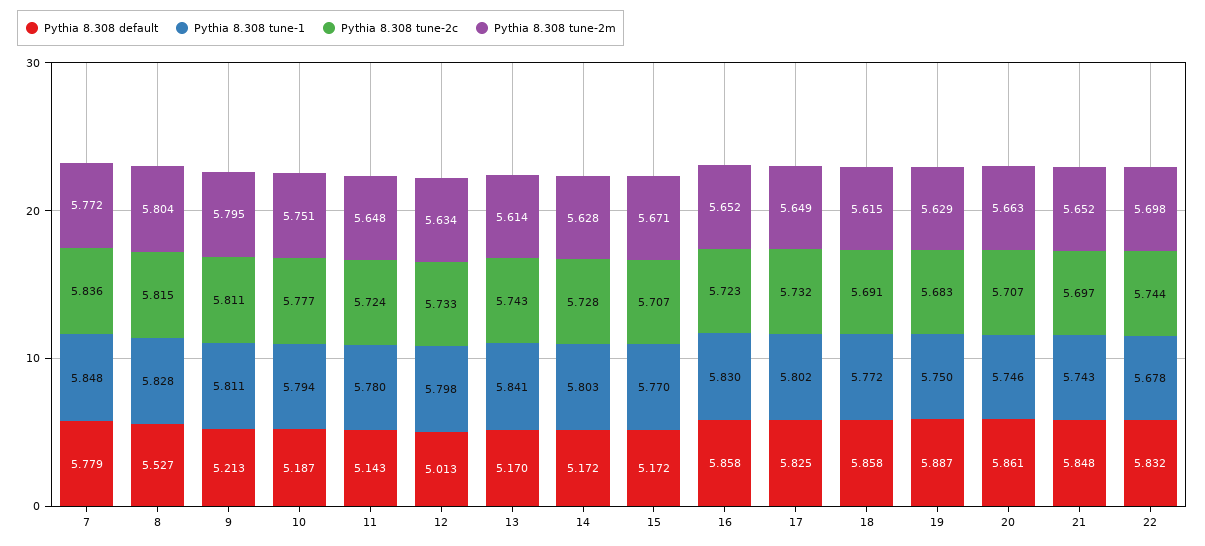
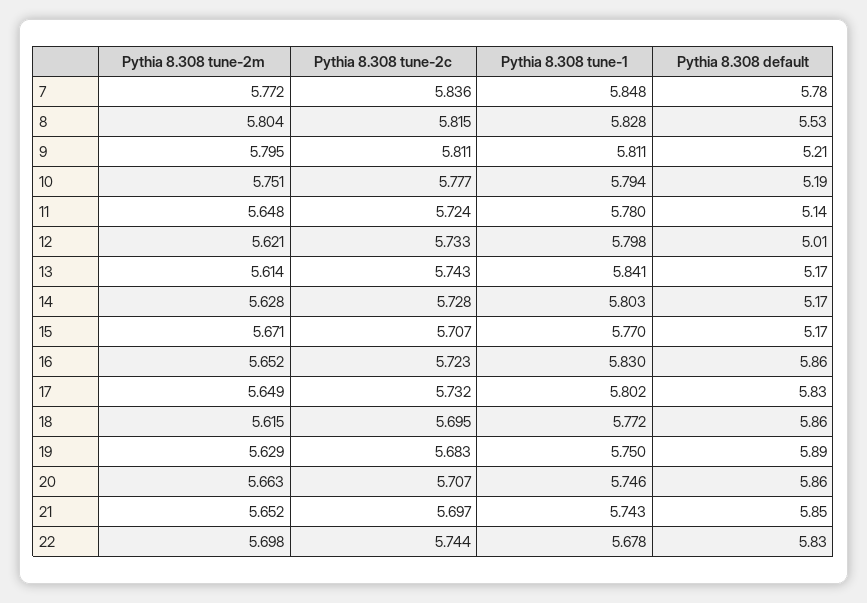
  {
    "Pythia 8.308 default": {
      "7": 5.779,
      "8": 5.527,
      "9": 5.213,
      "10": 5.187,
      "11": 5.143,
      "12": 5.013,
      "13": 5.17,
      "14": 5.172,
      "15": 5.172,
      "16": 5.858,
      "17": 5.825,
      "18": 5.858,
      "19": 5.887,
      "20": 5.861,
      "21": 5.848,
      "22": 5.832
    },
    "Pythia 8.308 tune-1": {
      "7": 5.848,
      "8": 5.828,
      "9": 5.811,
      "10": 5.794,
      "11": 5.78,
      "12": 5.798,
      "13": 5.841,
      "14": 5.803,
      "15": 5.77,
      "16": 5.83,
      "17": 5.802,
      "18": 5.772,
      "19": 5.75,
      "20": 5.746,
      "21": 5.743,
      "22": 5.678
    },
    "Pythia 8.308 tune-2c": {
      "7": 5.836,
      "8": 5.815,
      "9": 5.811,
      "10": 5.777,
      "11": 5.724,
      "12": 5.733,
      "13": 5.743,
      "14": 5.728,
      "15": 5.707,
      "16": 5.723,
      "17": 5.732,
-     "18": 5.691,
+     "18": 5.695,
      "19": 5.683,
      "20": 5.707,
      "21": 5.697,
      "22": 5.744
    },
    "Pythia 8.308 tune-2m": {
      "7": 5.772,
      "8": 5.804,
      "9": 5.795,
      "10": 5.751,
      "11": 5.648,
-     "12": 5.634,
+     "12": 5.621,
      "13": 5.614,
      "14": 5.628,
      "15": 5.671,
      "16": 5.652,
      "17": 5.649,
      "18": 5.615,
      "19": 5.629,
      "20": 5.663,
      "21": 5.652,
      "22": 5.698
    }
  }

